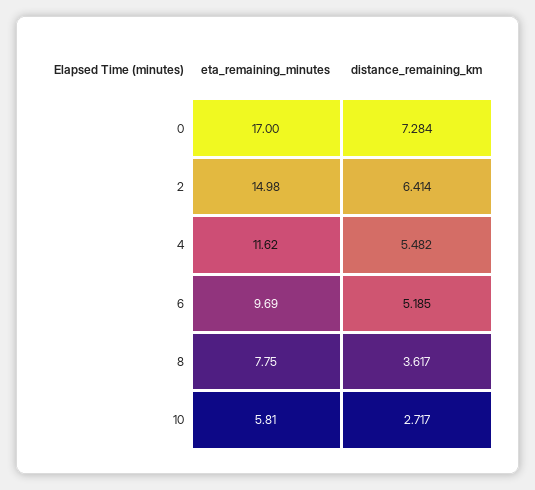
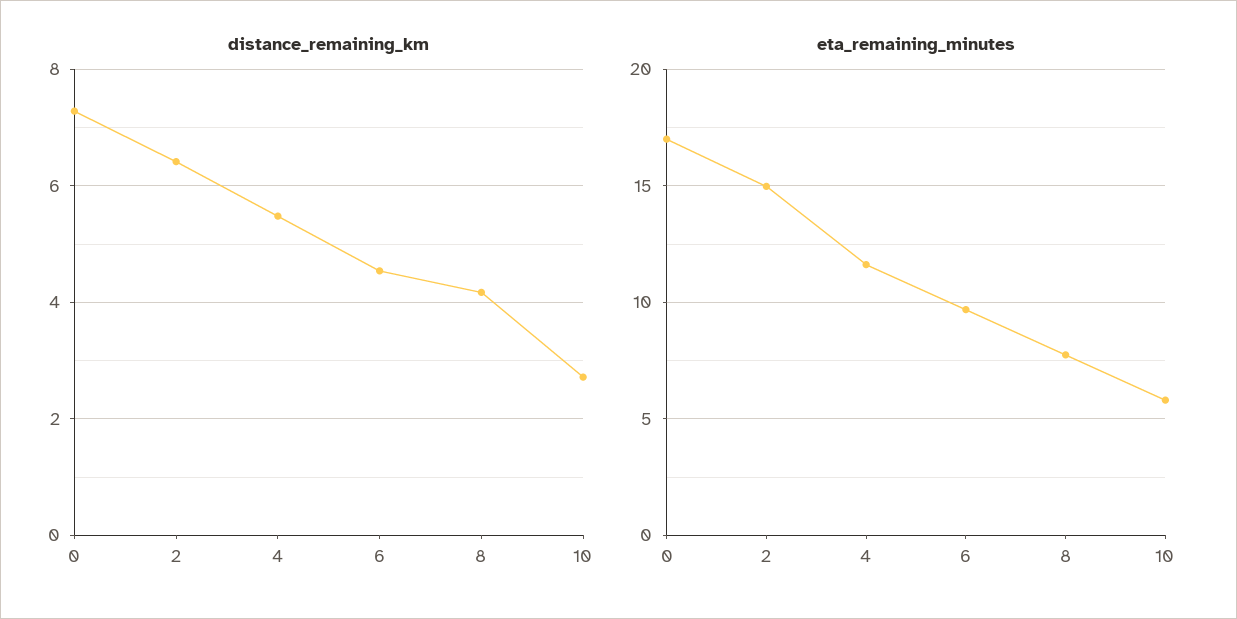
  {
    "eta_remaining_minutes": {
      "0": 17,
      "2": 14.98,
      "4": 11.62,
      "6": 9.69,
      "8": 7.75,
      "10": 5.81
    },
    "distance_remaining_km": {
      "0": 7.284,
      "2": 6.414,
      "4": 5.482,
-     "6": 5.185,
+     "6": 4.6,
-     "8": 3.617,
+     "8": 4.2,
      "10": 2.717
    }
  }

